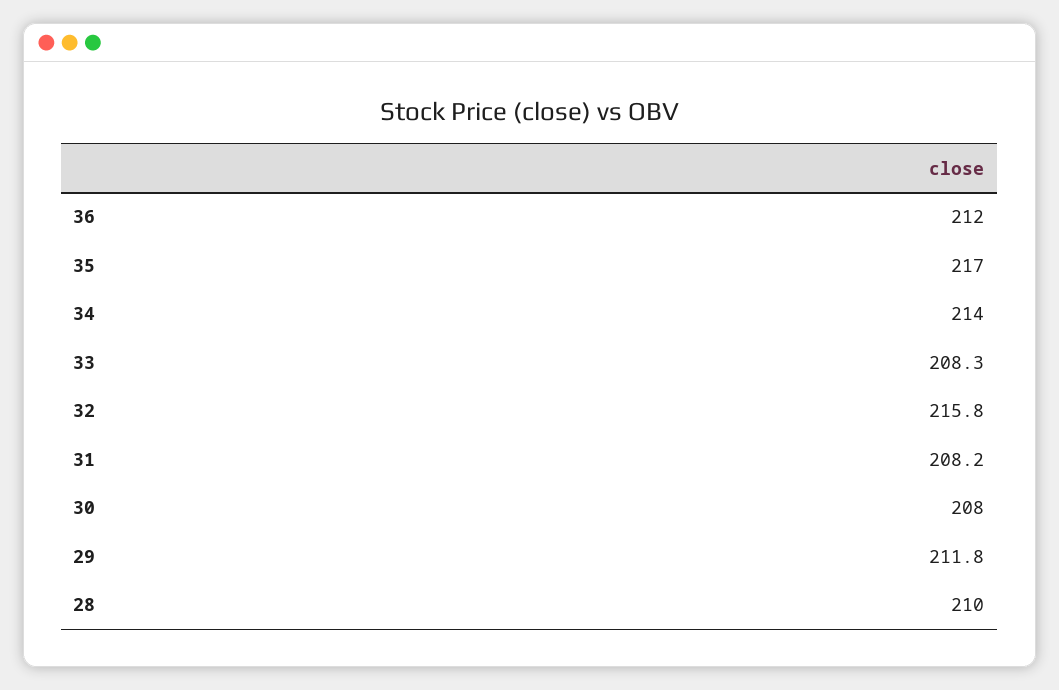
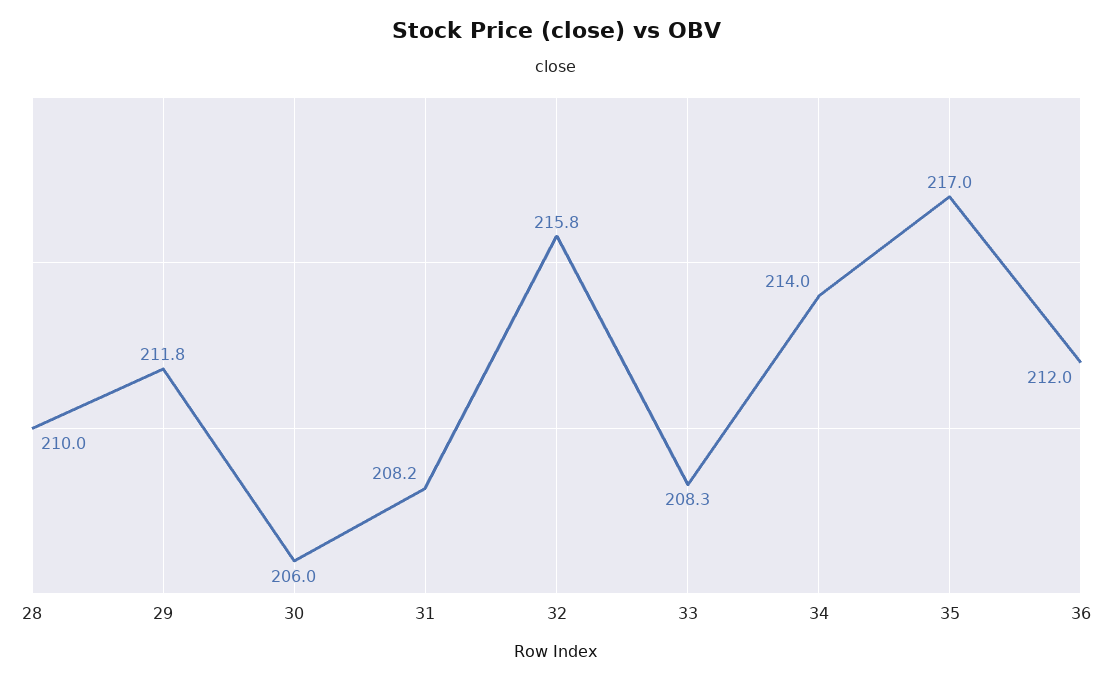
  {
    "36": 212,
    "35": 217,
    "34": 214,
    "33": 208.3,
    "32": 215.8,
    "31": 208.2,
-   "30": 208,
+   "30": 206,
    "29": 211.8,
    "28": 210
  }

